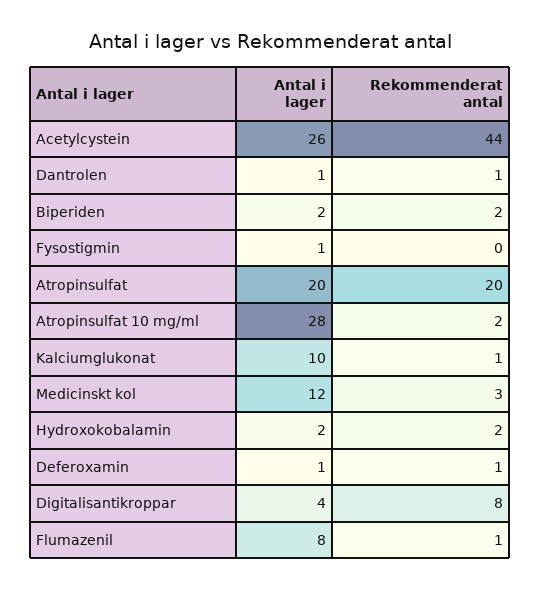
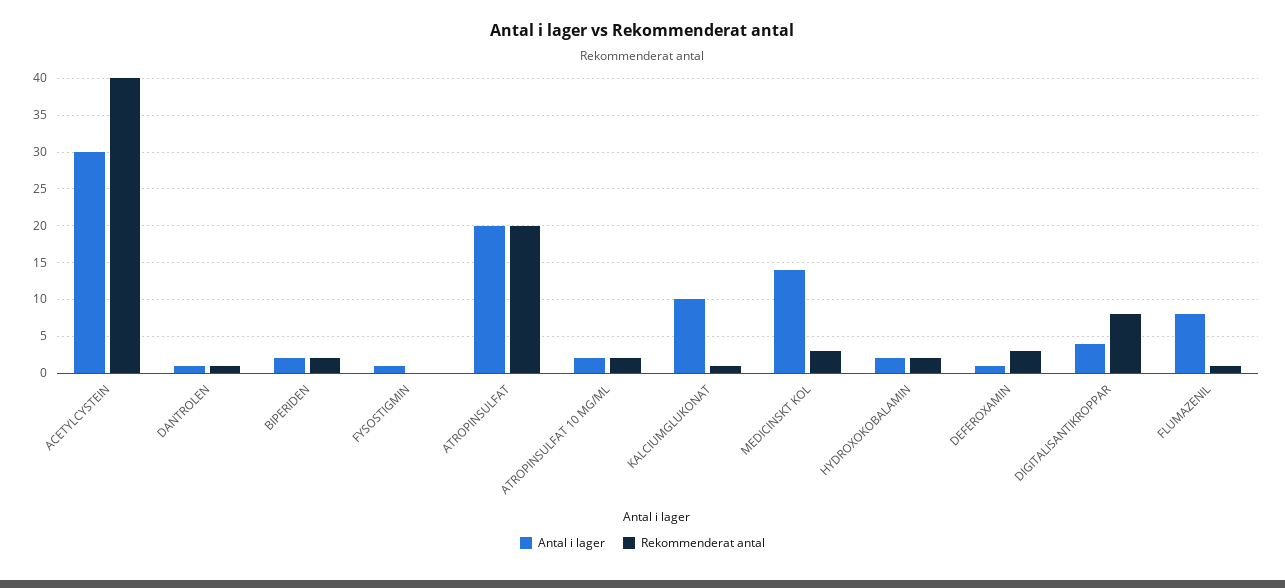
  {
    "Antal i lager": {
-     "Acetylcystein": 26,
+     "Acetylcystein": 30,
      "Dantrolen": 1,
      "Biperiden": 2,
      "Fysostigmin": 1,
      "Atropinsulfat": 20,
-     "Atropinsulfat 10 mg/ml": 28,
+     "Atropinsulfat 10 mg/ml": 2,
      "Kalciumglukonat": 10,
-     "Medicinskt kol": 12,
+     "Medicinskt kol": 14,
      "Hydroxokobalamin": 2,
      "Deferoxamin": 1,
      "Digitalisantikroppar": 4,
      "Flumazenil": 8
    },
    "Rekommenderat antal": {
-     "Acetylcystein": 44,
+     "Acetylcystein": 40,
      "Dantrolen": 1,
      "Biperiden": 2,
      "Fysostigmin": 0,
      "Atropinsulfat": 20,
      "Atropinsulfat 10 mg/ml": 2,
      "Kalciumglukonat": 1,
      "Medicinskt kol": 3,
      "Hydroxokobalamin": 2,
-     "Deferoxamin": 1,
+     "Deferoxamin": 3,
      "Digitalisantikroppar": 8,
      "Flumazenil": 1
    }
  }

